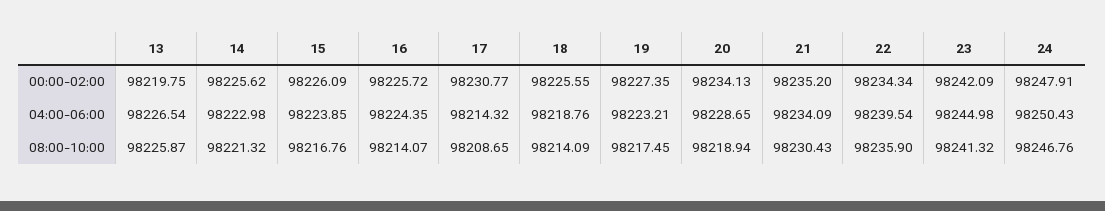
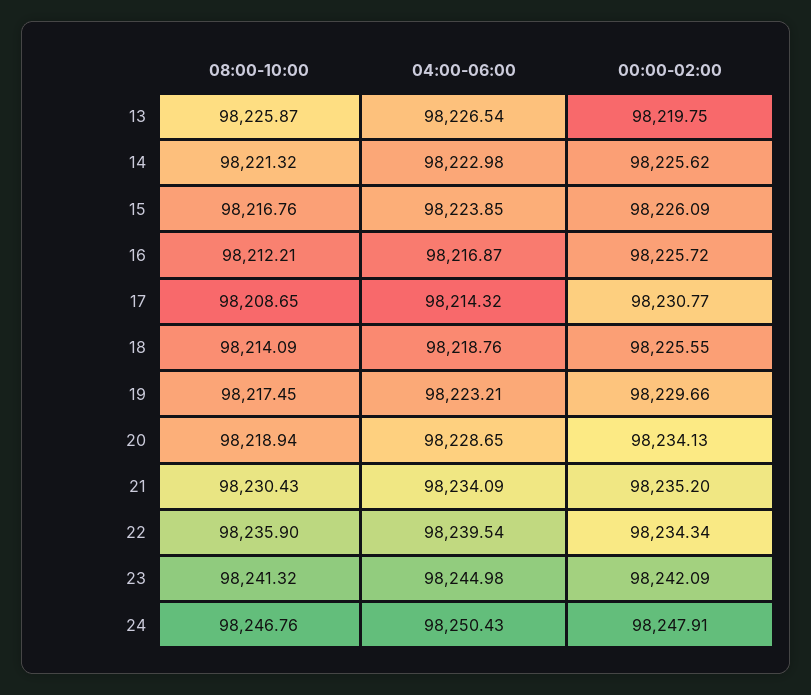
  {
    "13": {
      "00:00-02:00": 98219.75,
      "04:00-06:00": 98226.54,
      "08:00-10:00": 98225.87
    },
    "14": {
      "00:00-02:00": 98225.62,
      "04:00-06:00": 98222.98,
      "08:00-10:00": 98221.32
    },
    "15": {
      "00:00-02:00": 98226.09,
      "04:00-06:00": 98223.85,
      "08:00-10:00": 98216.76
    },
    "16": {
      "00:00-02:00": 98225.72,
-     "04:00-06:00": 98224.35,
+     "04:00-06:00": 98216.87,
-     "08:00-10:00": 98214.07
+     "08:00-10:00": 98212.21
    },
    "17": {
      "00:00-02:00": 98230.77,
      "04:00-06:00": 98214.32,
      "08:00-10:00": 98208.65
    },
    "18": {
      "00:00-02:00": 98225.55,
      "04:00-06:00": 98218.76,
      "08:00-10:00": 98214.09
    },
    "19": {
-     "00:00-02:00": 98227.35,
+     "00:00-02:00": 98229.66,
      "04:00-06:00": 98223.21,
      "08:00-10:00": 98217.45
    },
    "20": {
      "00:00-02:00": 98234.13,
      "04:00-06:00": 98228.65,
      "08:00-10:00": 98218.94
    },
    "21": {
      "00:00-02:00": 98235.2,
      "04:00-06:00": 98234.09,
      "08:00-10:00": 98230.43
    },
    "22": {
      "00:00-02:00": 98234.34,
      "04:00-06:00": 98239.54,
      "08:00-10:00": 98235.9
    },
    "23": {
      "00:00-02:00": 98242.09,
      "04:00-06:00": 98244.98,
      "08:00-10:00": 98241.32
    },
    "24": {
      "00:00-02:00": 98247.91,
      "04:00-06:00": 98250.43,
      "08:00-10:00": 98246.76
    }
  }

